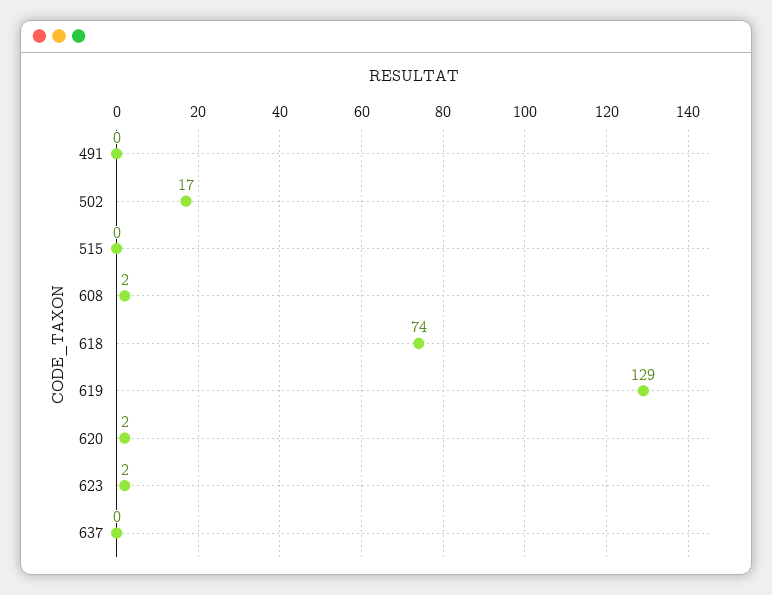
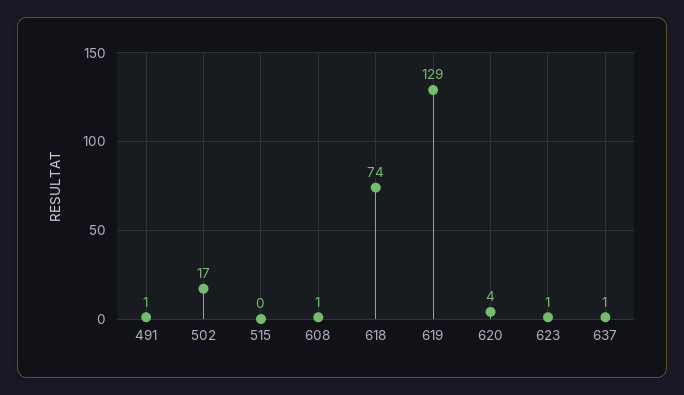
  {
-   "491": 0,
+   "491": 1,
    "502": 17,
    "515": 0,
-   "608": 2,
+   "608": 1,
    "618": 74,
    "619": 129,
-   "620": 2,
+   "620": 4,
-   "623": 2,
+   "623": 1,
-   "637": 0
+   "637": 1
  }

